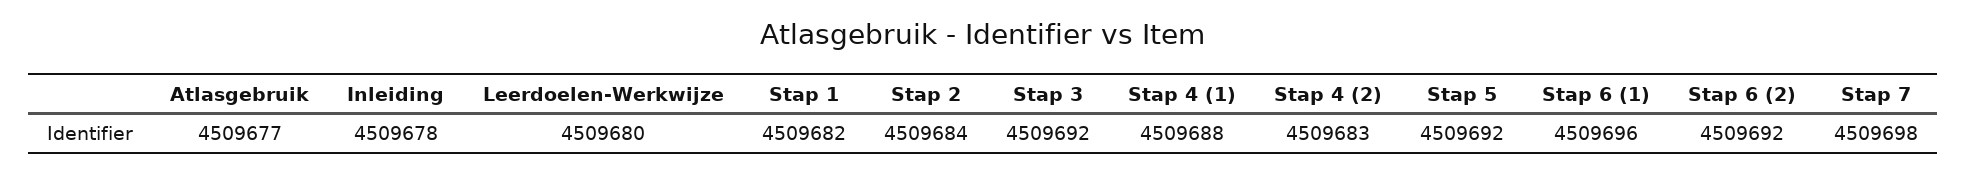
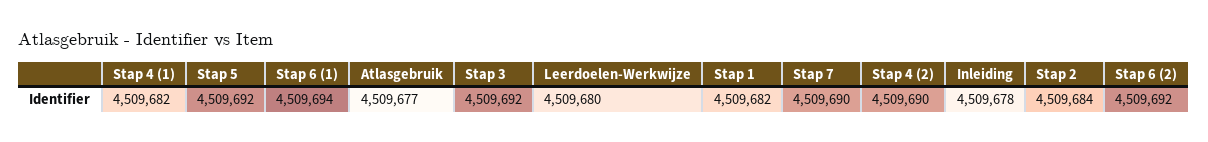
  {
    "Atlasgebruik": 4509677,
    "Inleiding": 4509678,
    "Leerdoelen-Werkwijze": 4509680,
    "Stap 1": 4509682,
    "Stap 2": 4509684,
    "Stap 3": 4509692,
-   "Stap 4 (1)": 4509688,
+   "Stap 4 (1)": 4509682,
-   "Stap 4 (2)": 4509683,
+   "Stap 4 (2)": 4509690,
    "Stap 5": 4509692,
-   "Stap 6 (1)": 4509696,
+   "Stap 6 (1)": 4509694,
    "Stap 6 (2)": 4509692,
-   "Stap 7": 4509698
+   "Stap 7": 4509690
  }

